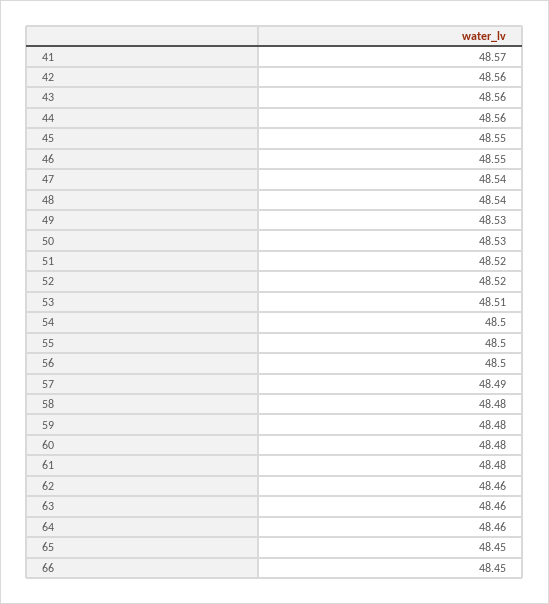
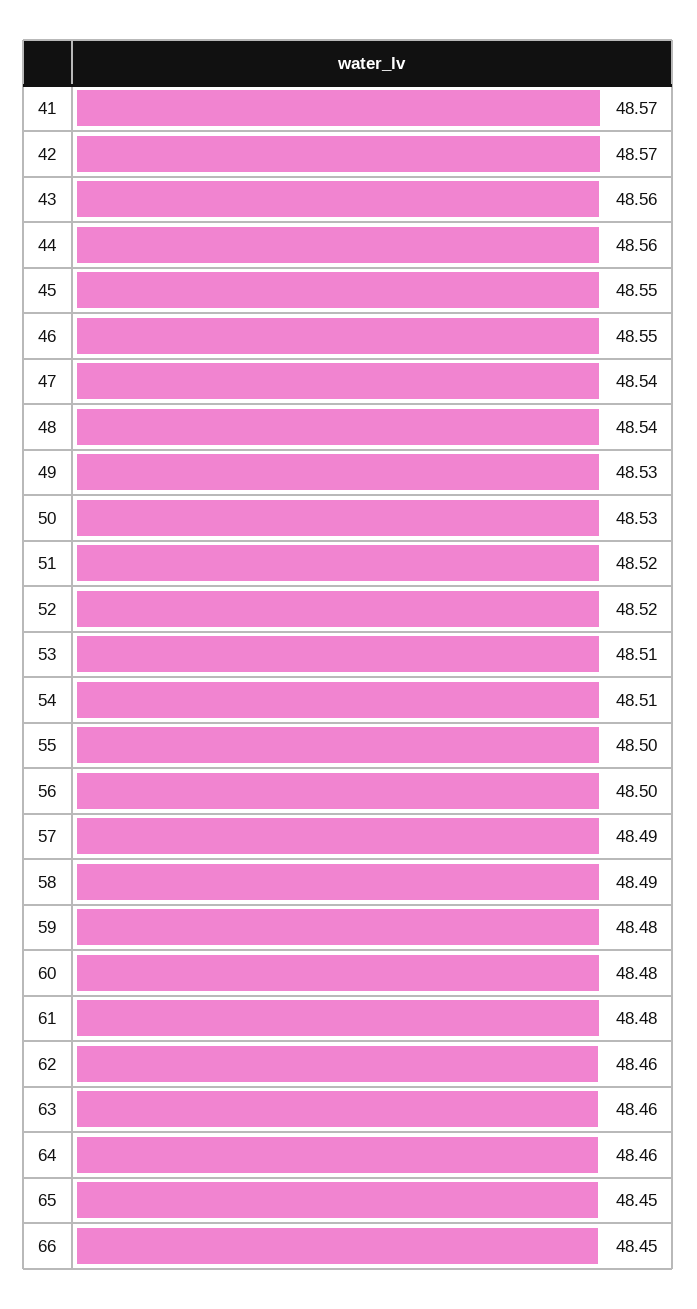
  {
    "41": 48.57,
-   "42": 48.56,
+   "42": 48.57,
    "43": 48.56,
    "44": 48.56,
    "45": 48.55,
    "46": 48.55,
    "47": 48.54,
    "48": 48.54,
    "49": 48.53,
    "50": 48.53,
    "51": 48.52,
    "52": 48.52,
    "53": 48.51,
-   "54": 48.5,
+   "54": 48.51,
    "55": 48.5,
    "56": 48.5,
    "57": 48.49,
-   "58": 48.48,
+   "58": 48.49,
    "59": 48.48,
    "60": 48.48,
    "61": 48.48,
    "62": 48.46,
    "63": 48.46,
    "64": 48.46,
    "65": 48.45,
    "66": 48.45
  }

